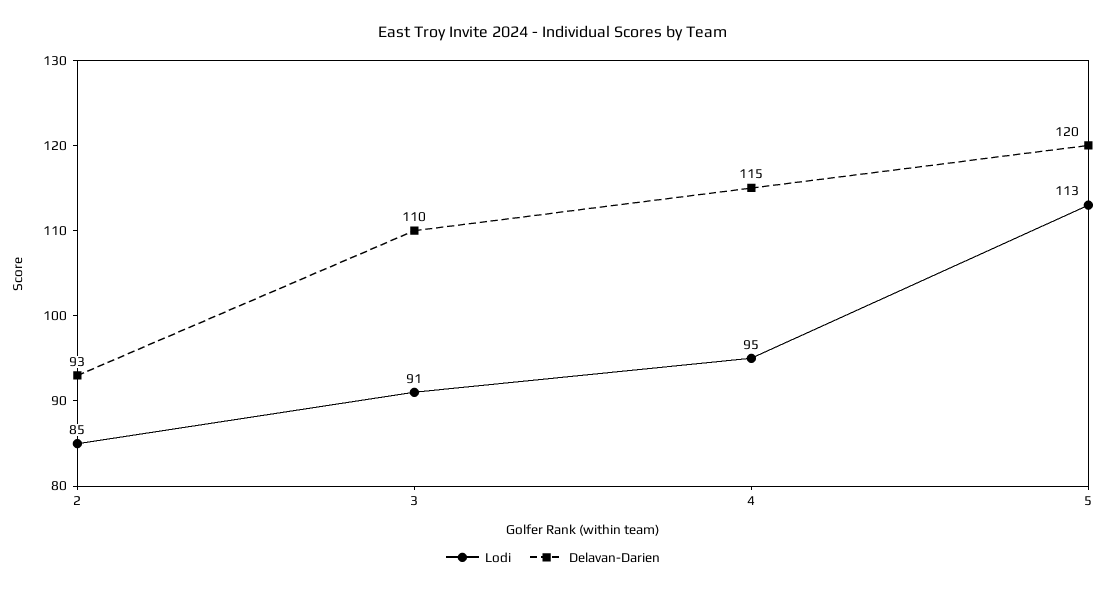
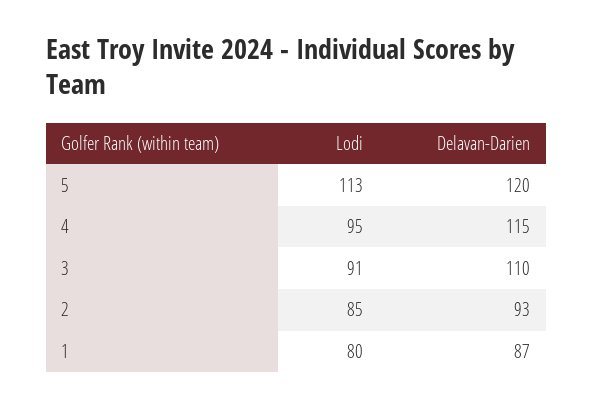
  {
    "Lodi": {
      "2": 85,
      "3": 91,
      "4": 95,
-     "5": 113
+     "5": 113,
+     "1": 80
    },
    "Delavan-Darien": {
      "2": 93,
      "3": 110,
      "4": 115,
-     "5": 120
+     "5": 120,
+     "1": 87
    }
  }

